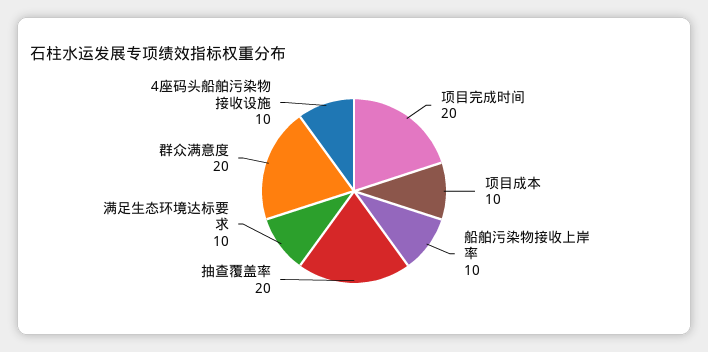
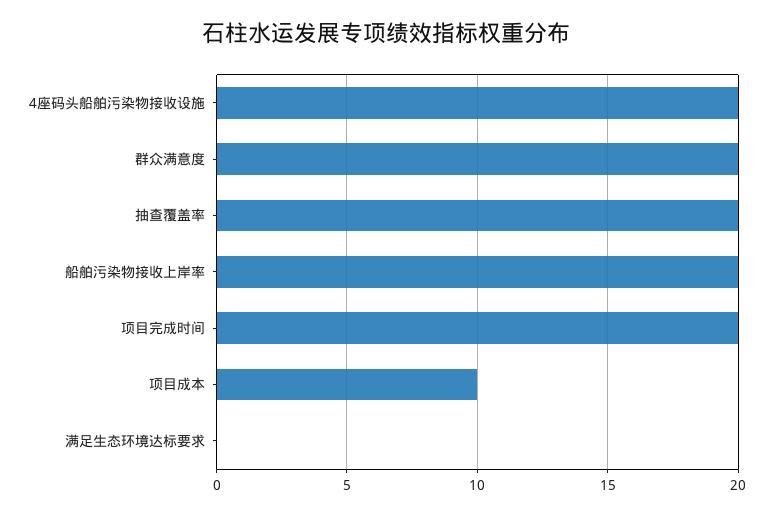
  {
    "项目完成时间": 20,
    "项目成本": 10,
-   "船舶污染物接收上岸率": 10,
+   "船舶污染物接收上岸率": 20,
    "抽查覆盖率": 20,
-   "满足生态环境达标要求": 10,
+   "满足生态环境达标要求": 0,
    "群众满意度": 20,
-   "4座码头船舶污染物接收设施": 10
+   "4座码头船舶污染物接收设施": 20
  }

